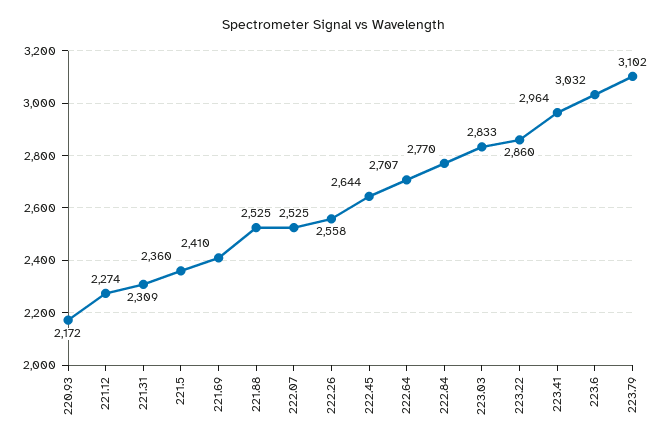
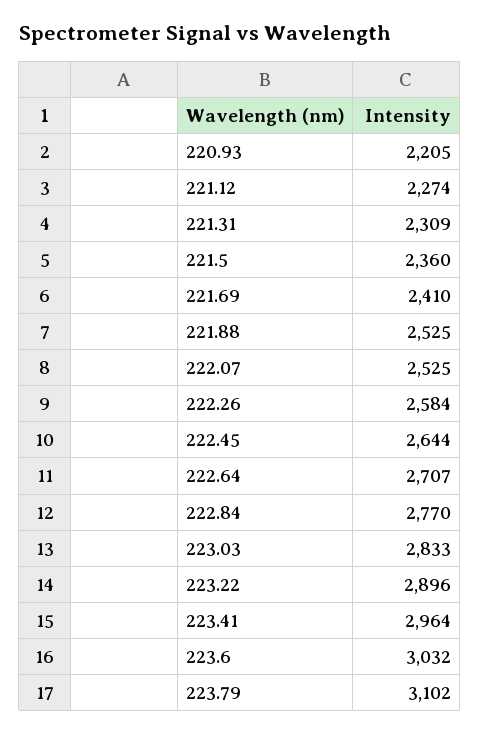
  {
-   "220.93": 2172,
+   "220.93": 2205,
    "221.12": 2274,
    "221.31": 2309,
    "221.5": 2360,
    "221.69": 2410,
    "221.88": 2525,
    "222.07": 2525,
-   "222.26": 2558,
+   "222.26": 2584,
    "222.45": 2644,
    "222.64": 2707,
    "222.84": 2770,
    "223.03": 2833,
-   "223.22": 2860,
+   "223.22": 2896,
    "223.41": 2964,
    "223.6": 3032,
    "223.79": 3102
  }

